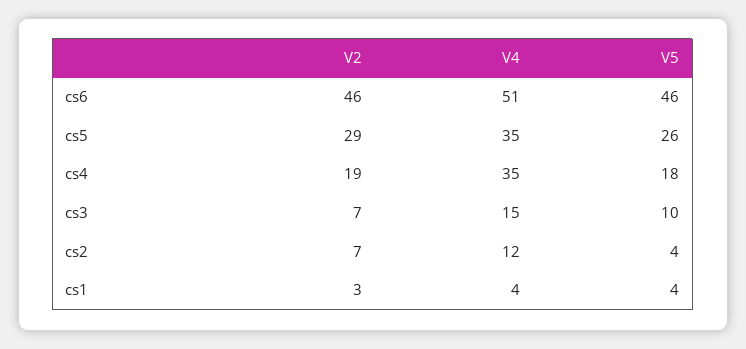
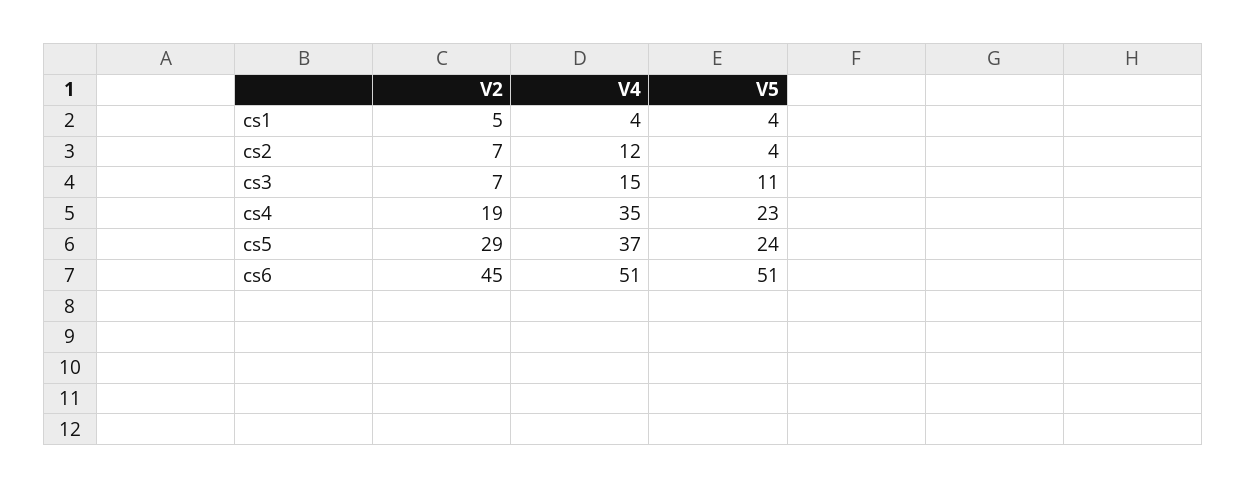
  {
    "V2": {
-     "cs6": 46,
+     "cs6": 45,
      "cs5": 29,
      "cs4": 19,
      "cs3": 7,
      "cs2": 7,
-     "cs1": 3
+     "cs1": 5
    },
    "V4": {
      "cs6": 51,
-     "cs5": 35,
+     "cs5": 37,
      "cs4": 35,
      "cs3": 15,
      "cs2": 12,
      "cs1": 4
    },
    "V5": {
-     "cs6": 46,
+     "cs6": 51,
-     "cs5": 26,
+     "cs5": 24,
-     "cs4": 18,
+     "cs4": 23,
-     "cs3": 10,
+     "cs3": 11,
      "cs2": 4,
      "cs1": 4
    }
  }

